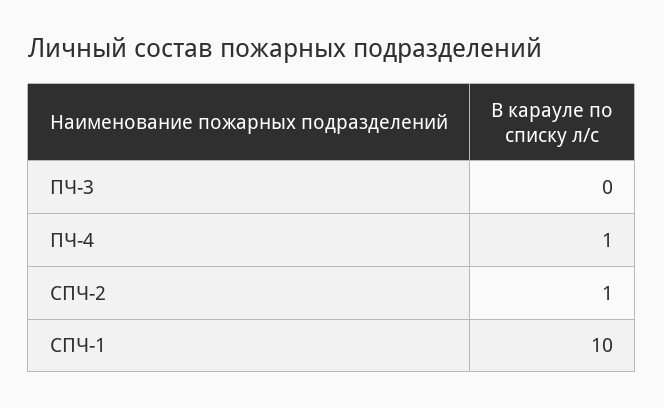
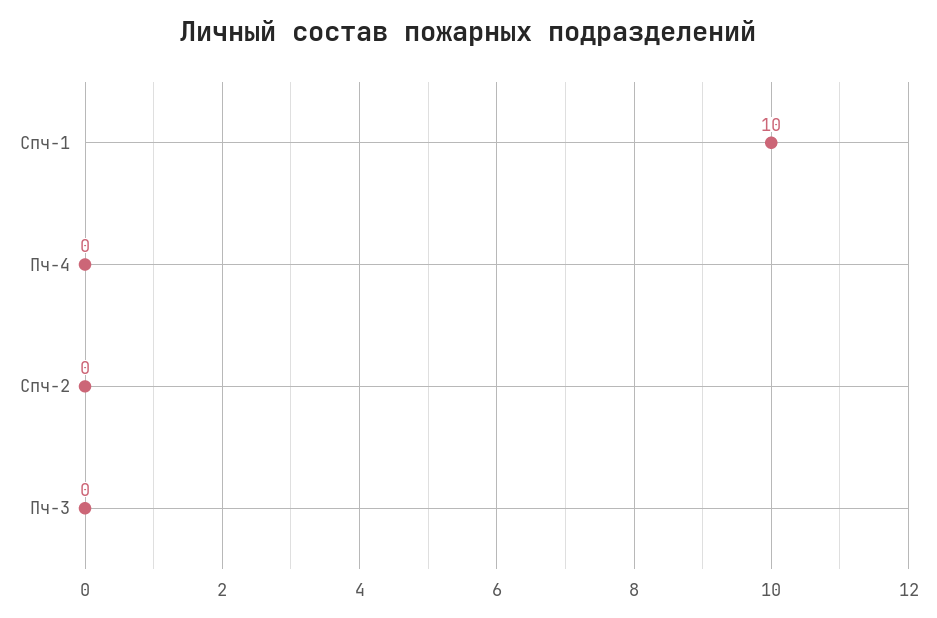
  {
    "ПЧ-3": 0,
-   "ПЧ-4": 1,
+   "ПЧ-4": 0,
-   "СПЧ-2": 1,
+   "СПЧ-2": 0,
    "СПЧ-1": 10
  }

